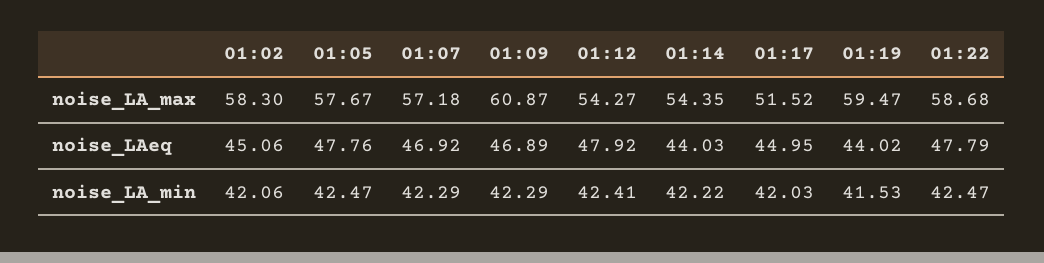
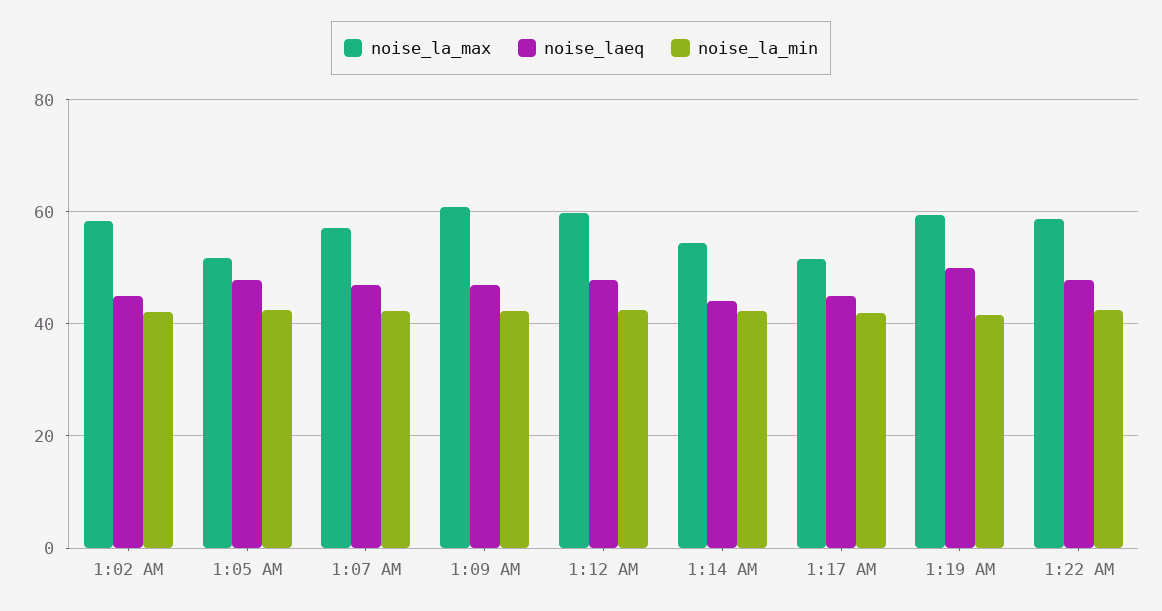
  {
    "noise_LA_max": {
      "01:02": 58.3,
-     "01:05": 57.67,
+     "01:05": 52,
      "01:07": 57.18,
      "01:09": 60.87,
-     "01:12": 54.27,
+     "01:12": 60,
      "01:14": 54.35,
      "01:17": 51.52,
      "01:19": 59.47,
      "01:22": 58.68
    },
    "noise_LAeq": {
      "01:02": 45.06,
      "01:05": 47.76,
      "01:07": 46.92,
      "01:09": 46.89,
      "01:12": 47.92,
      "01:14": 44.03,
      "01:17": 44.95,
-     "01:19": 44.02,
+     "01:19": 50,
      "01:22": 47.79
    },
    "noise_LA_min": {
      "01:02": 42.06,
      "01:05": 42.47,
      "01:07": 42.29,
      "01:09": 42.29,
      "01:12": 42.41,
      "01:14": 42.22,
      "01:17": 42.03,
      "01:19": 41.53,
      "01:22": 42.47
    }
  }

